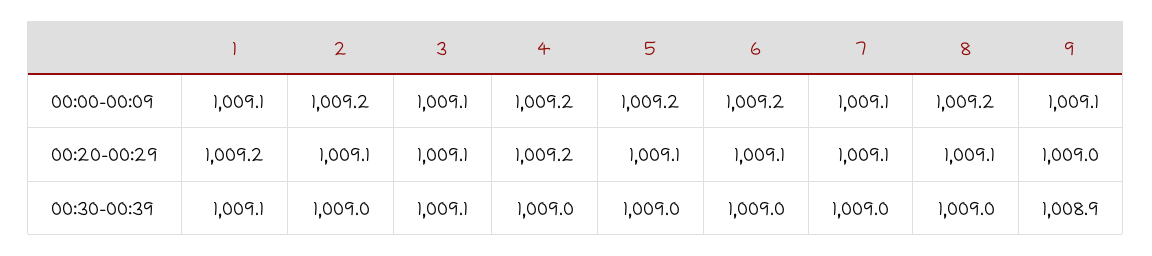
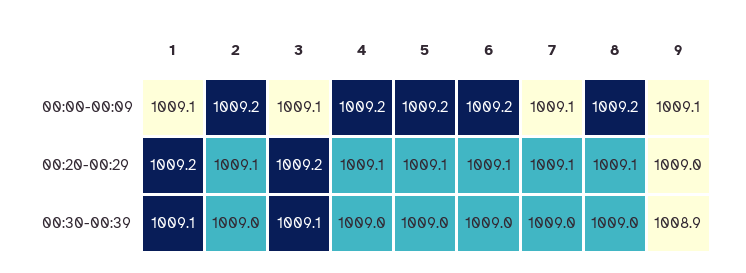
  {
    "1": {
      "00:00-00:09": 1009.1,
      "00:20-00:29": 1009.2,
      "00:30-00:39": 1009.1
    },
    "2": {
      "00:00-00:09": 1009.2,
      "00:20-00:29": 1009.1,
      "00:30-00:39": 1009
    },
    "3": {
      "00:00-00:09": 1009.1,
-     "00:20-00:29": 1009.1,
+     "00:20-00:29": 1009.2,
      "00:30-00:39": 1009.1
    },
    "4": {
      "00:00-00:09": 1009.2,
-     "00:20-00:29": 1009.2,
+     "00:20-00:29": 1009.1,
      "00:30-00:39": 1009
    },
    "5": {
      "00:00-00:09": 1009.2,
      "00:20-00:29": 1009.1,
      "00:30-00:39": 1009
    },
    "6": {
      "00:00-00:09": 1009.2,
      "00:20-00:29": 1009.1,
      "00:30-00:39": 1009
    },
    "7": {
      "00:00-00:09": 1009.1,
      "00:20-00:29": 1009.1,
      "00:30-00:39": 1009
    },
    "8": {
      "00:00-00:09": 1009.2,
      "00:20-00:29": 1009.1,
      "00:30-00:39": 1009
    },
    "9": {
      "00:00-00:09": 1009.1,
      "00:20-00:29": 1009,
      "00:30-00:39": 1008.9
    }
  }

